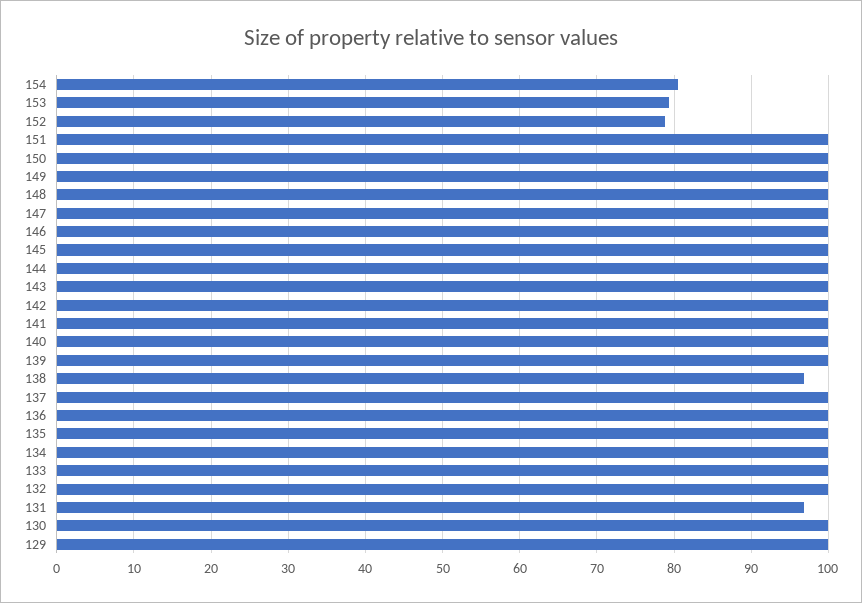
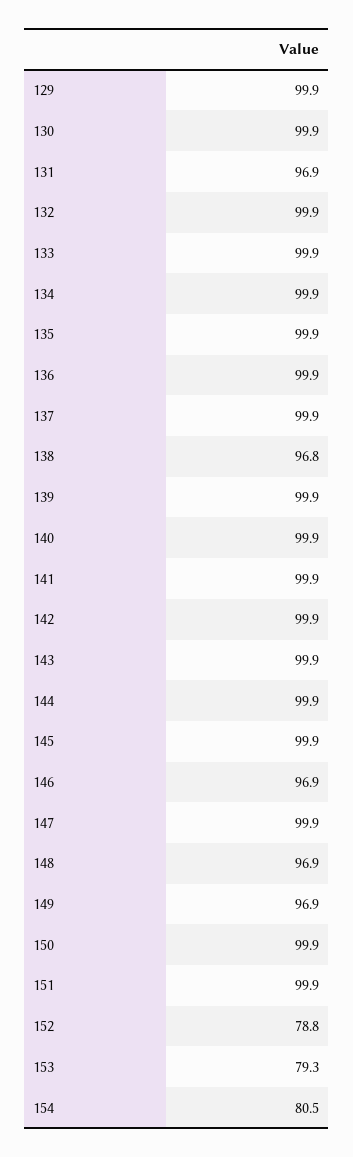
  {
    "154": 80.5,
    "153": 79.3,
    "152": 78.8,
    "151": 99.9,
    "150": 99.9,
-   "149": 100,
+   "149": 96.9,
-   "148": 100,
+   "148": 96.9,
    "147": 99.9,
-   "146": 100,
+   "146": 96.9,
    "145": 99.9,
    "144": 99.9,
    "143": 99.9,
    "142": 99.9,
    "141": 99.9,
    "140": 99.9,
    "139": 99.9,
    "138": 96.8,
    "137": 99.9,
    "136": 99.9,
    "135": 99.9,
    "134": 99.9,
    "133": 99.9,
    "132": 99.9,
    "131": 96.9,
    "130": 99.9,
    "129": 99.9
  }

